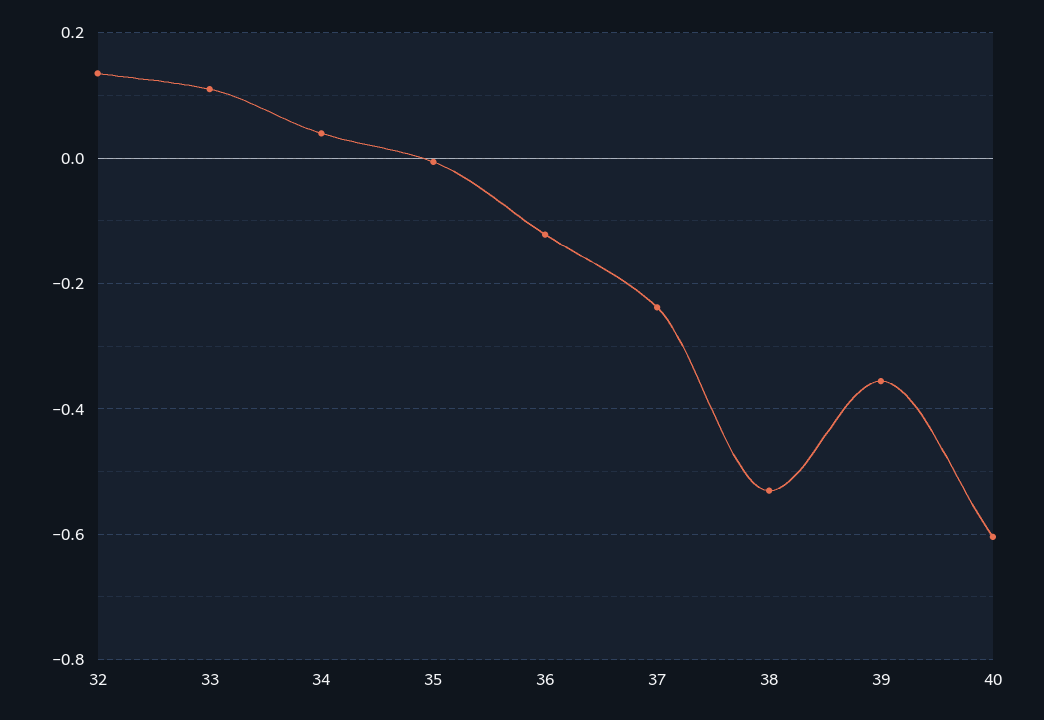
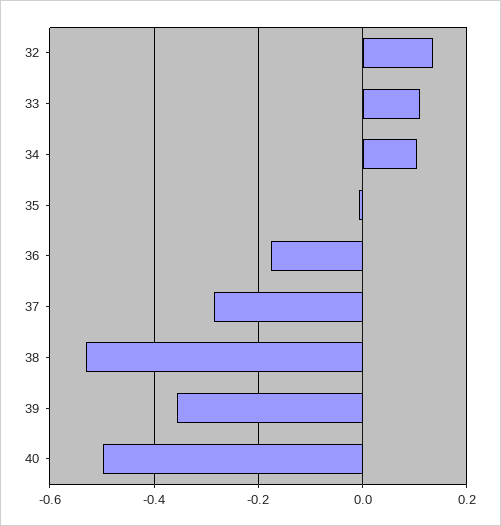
  {
    "32": 0.14,
    "33": 0.1,
-   "34": 0.04,
+   "34": 0.1,
    "35": 0,
-   "36": -0.12,
+   "36": -0.18,
-   "37": -0.24,
+   "37": -0.28,
    "38": -0.54,
    "39": -0.36,
-   "40": -0.6
+   "40": -0.5
  }

